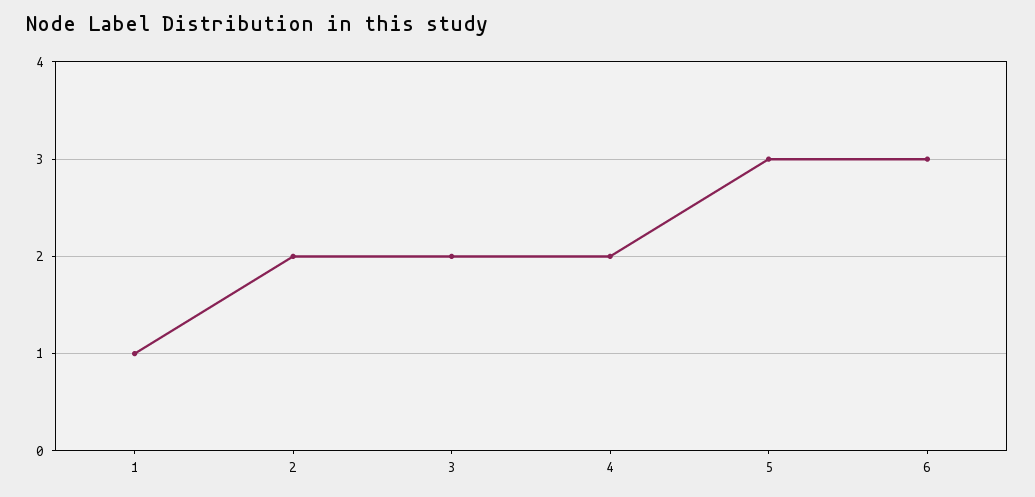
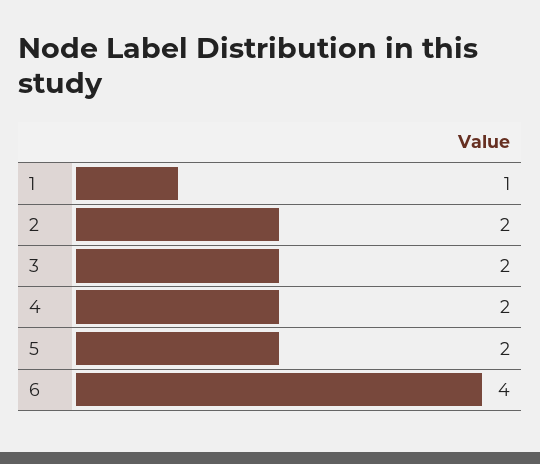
  {
    "1": 1,
    "2": 2,
    "3": 2,
    "4": 2,
-   "5": 3,
+   "5": 2,
-   "6": 3
+   "6": 4
  }

